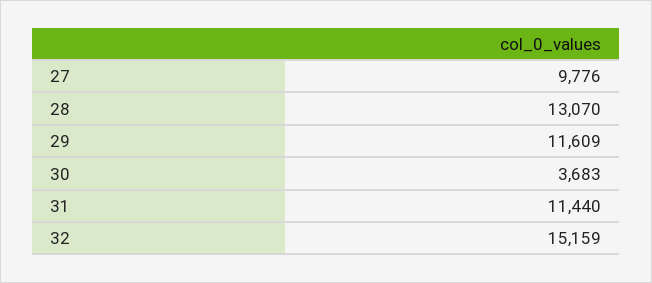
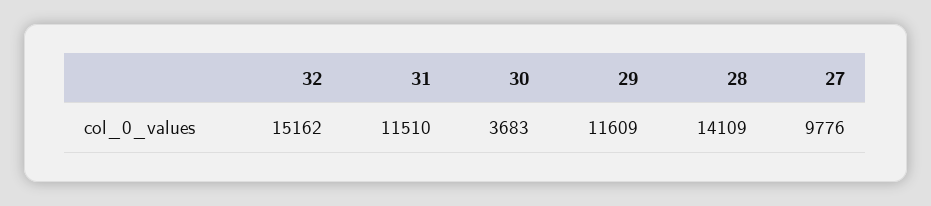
  {
    "27": 9776,
-   "28": 13070,
+   "28": 14109,
    "29": 11609,
    "30": 3683,
-   "31": 11440,
+   "31": 11510,
-   "32": 15159
+   "32": 15162
  }

